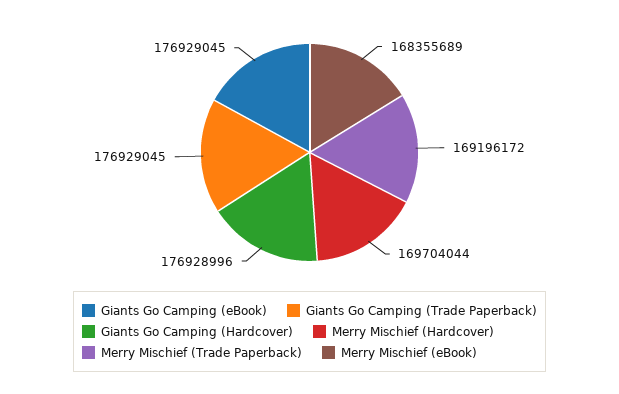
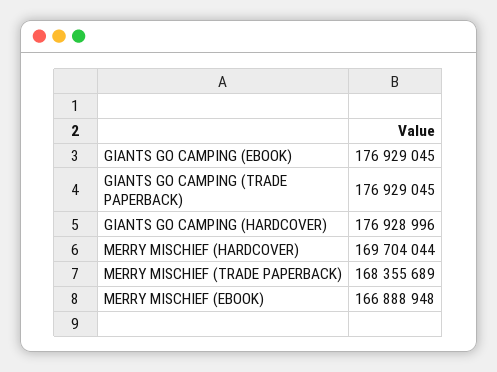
  {
    "Giants Go Camping (eBook)": 176929045,
    "Giants Go Camping (Trade Paperback)": 176929045,
    "Giants Go Camping (Hardcover)": 176928996,
    "Merry Mischief (Hardcover)": 169704044,
-   "Merry Mischief (Trade Paperback)": 169196172,
+   "Merry Mischief (Trade Paperback)": 168355689,
-   "Merry Mischief (eBook)": 168355689
+   "Merry Mischief (eBook)": 166888948
  }

